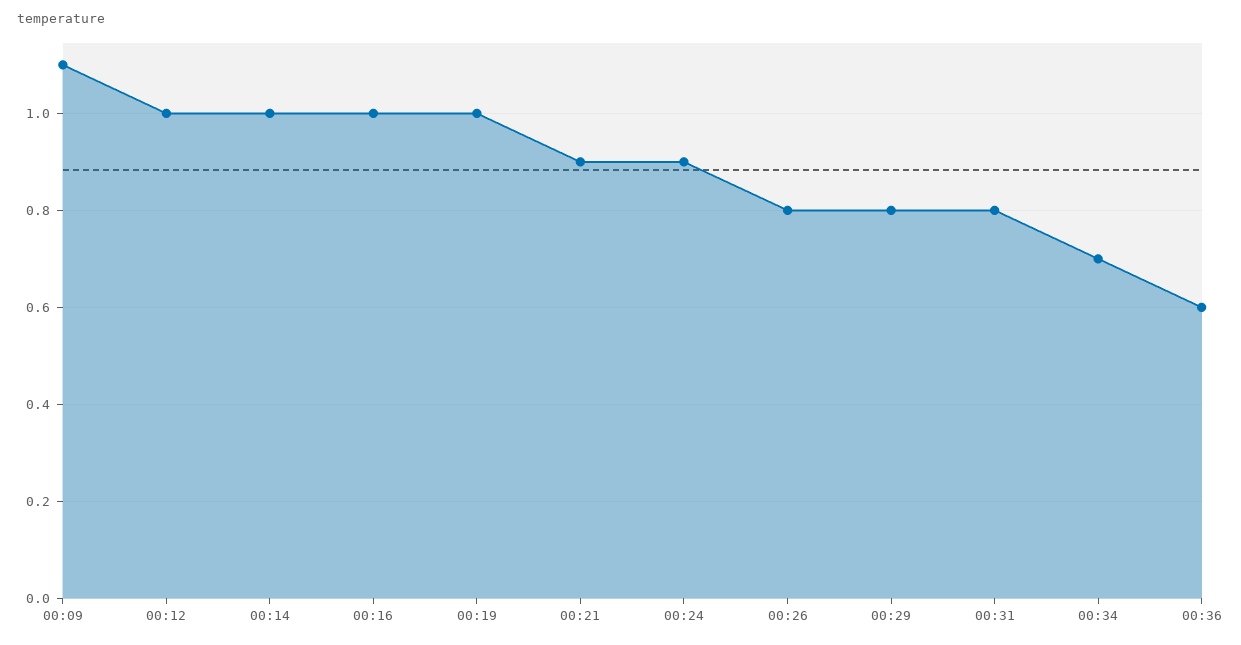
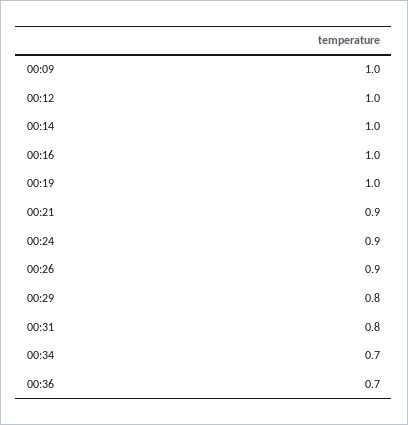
  {
-   "00:09": 1.1,
+   "00:09": 1,
    "00:12": 1,
    "00:14": 1,
    "00:16": 1,
    "00:19": 1,
    "00:21": 0.9,
    "00:24": 0.9,
-   "00:26": 0.8,
+   "00:26": 0.9,
    "00:29": 0.8,
    "00:31": 0.8,
    "00:34": 0.7,
-   "00:36": 0.6
+   "00:36": 0.7
  }

